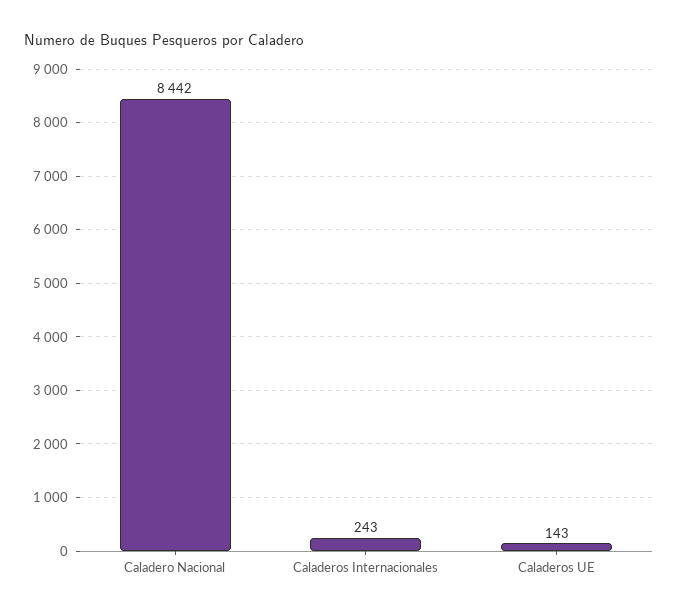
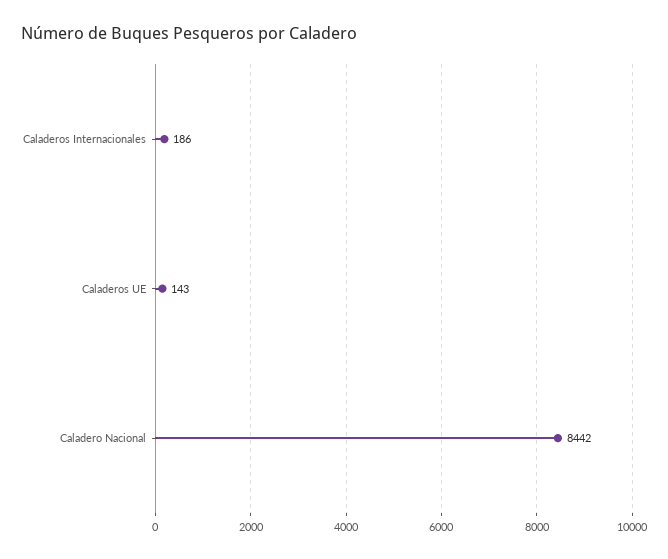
  {
    "Caladero Nacional": 8442,
-   "Caladeros Internacionales": 243,
+   "Caladeros Internacionales": 186,
    "Caladeros UE": 143
  }

